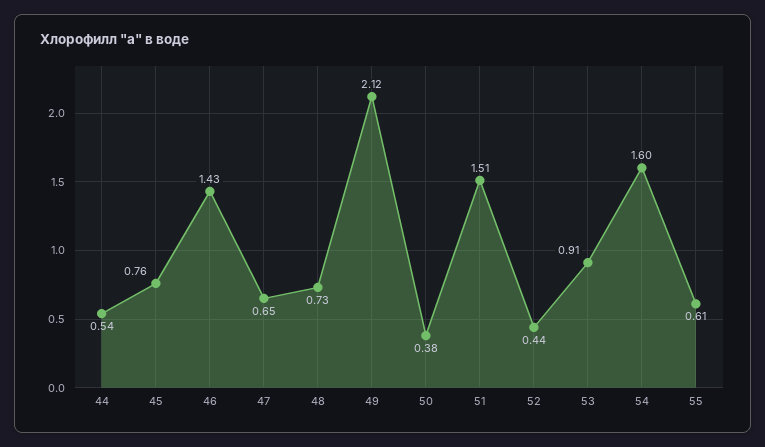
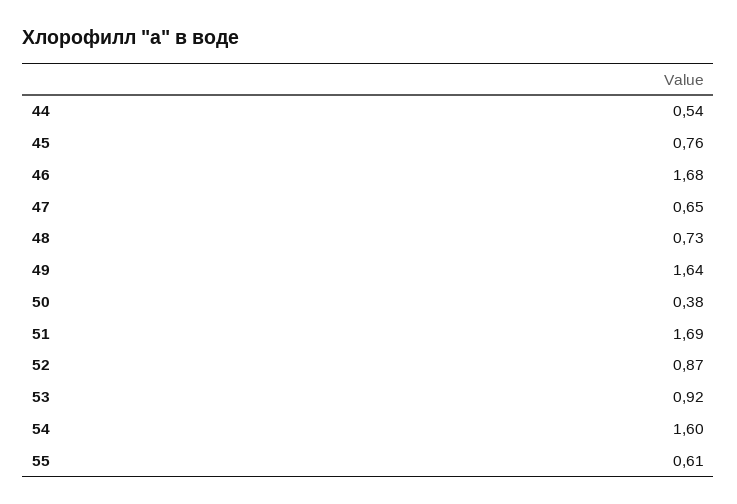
  {
    "44": 0.54,
    "45": 0.76,
-   "46": 1.43,
+   "46": 1.68,
    "47": 0.65,
    "48": 0.73,
-   "49": 2.12,
+   "49": 1.64,
    "50": 0.38,
-   "51": 1.51,
+   "51": 1.69,
-   "52": 0.44,
+   "52": 0.87,
-   "53": 0.91,
+   "53": 0.92,
    "54": 1.6,
    "55": 0.61
  }

